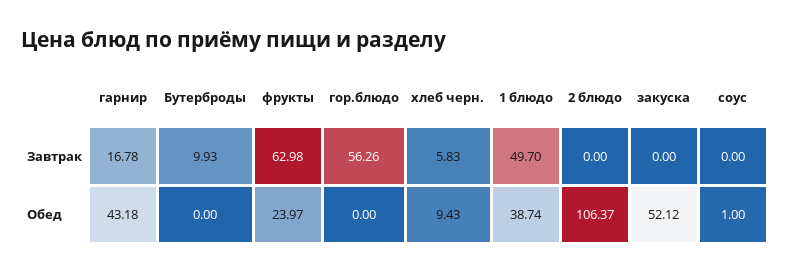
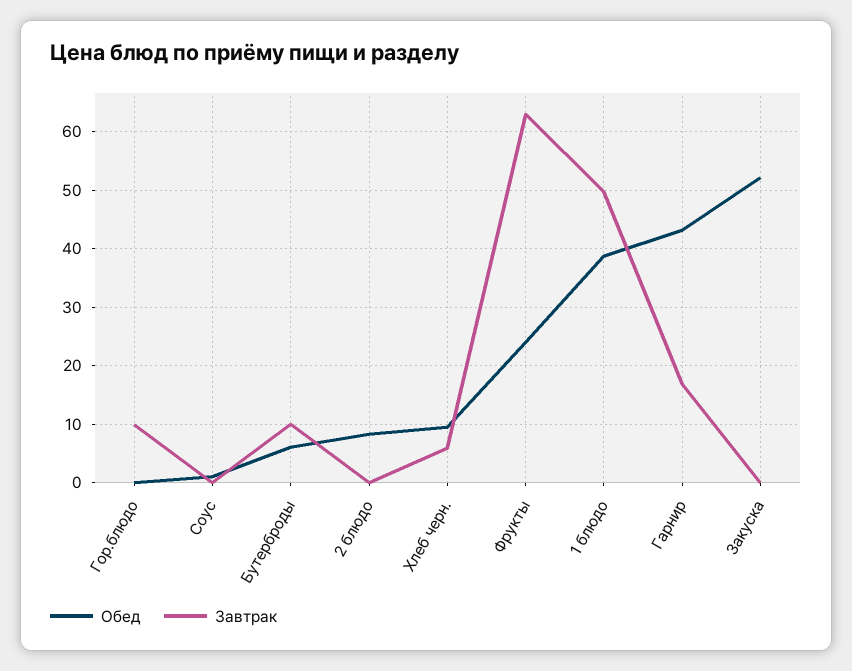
  {
    "Завтрак": {
      "гарнир": 16.78,
      "Бутерброды": 9.93,
      "фрукты": 62.98,
-     "гор.блюдо": 56.26,
+     "гор.блюдо": 10,
      "хлеб черн.": 5.83,
      "1 блюдо": 49.7,
      "2 блюдо": 0,
      "закуска": 0,
      "соус": 0
    },
    "Обед": {
      "гарнир": 43.18,
-     "Бутерброды": 0,
+     "Бутерброды": 6,
      "фрукты": 23.97,
      "гор.блюдо": 0,
      "хлеб черн.": 9.43,
      "1 блюдо": 38.74,
-     "2 блюдо": 106.37,
+     "2 блюдо": 8,
      "закуска": 52.12,
      "соус": 1
    }
  }

